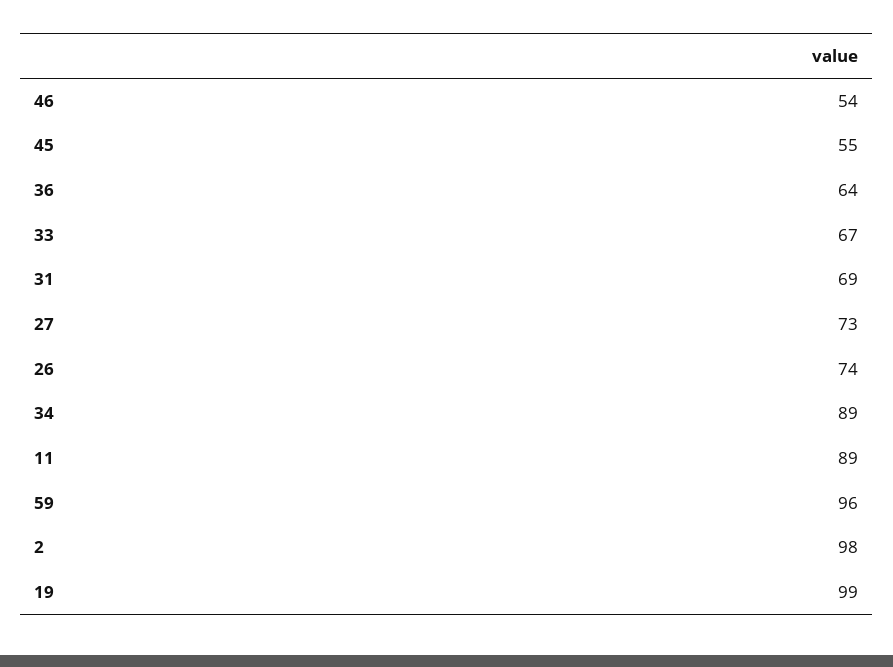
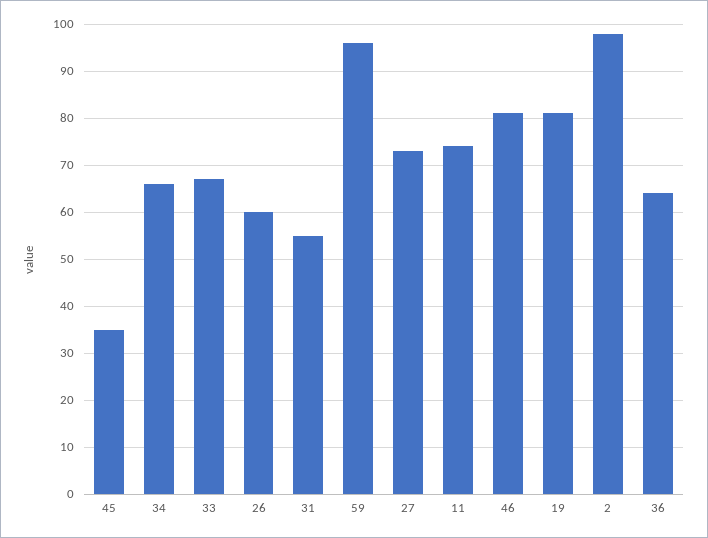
  {
-   "46": 54,
+   "46": 80,
-   "45": 55,
+   "45": 35,
    "36": 64,
    "33": 67,
-   "31": 69,
+   "31": 55,
    "27": 73,
-   "26": 74,
+   "26": 60,
-   "34": 89,
+   "34": 65,
-   "11": 89,
+   "11": 75,
    "59": 96,
    "2": 98,
-   "19": 99
+   "19": 80
  }

